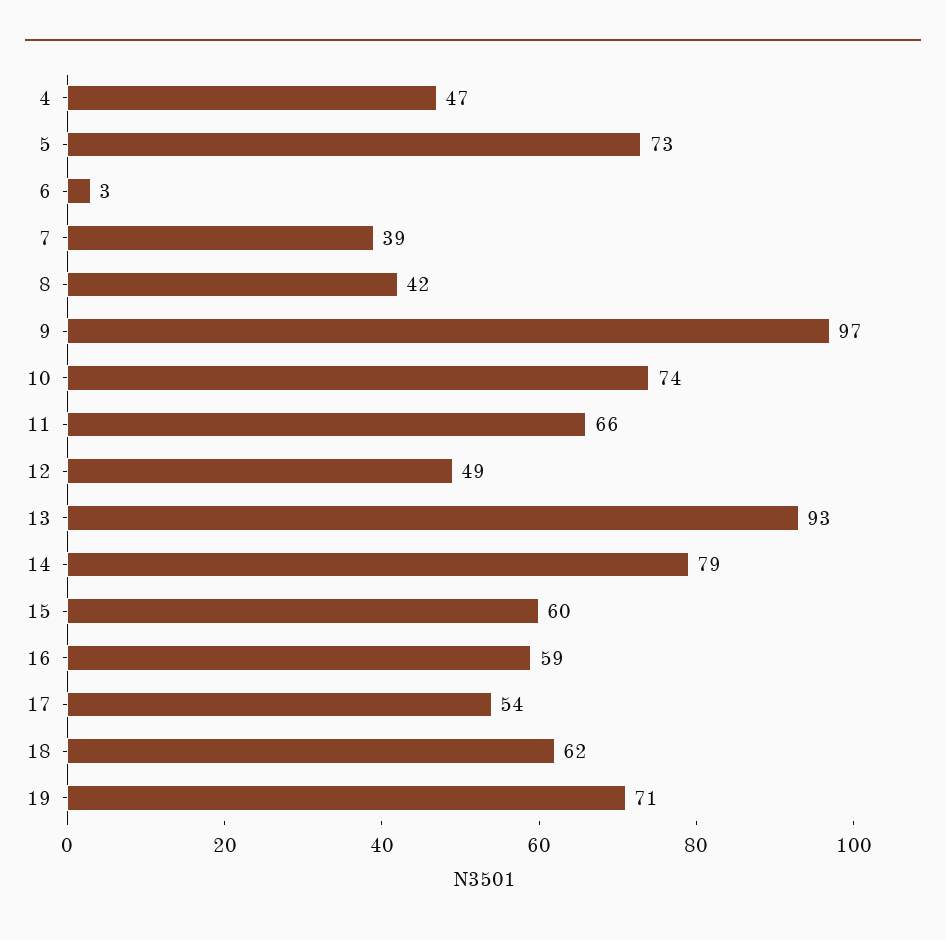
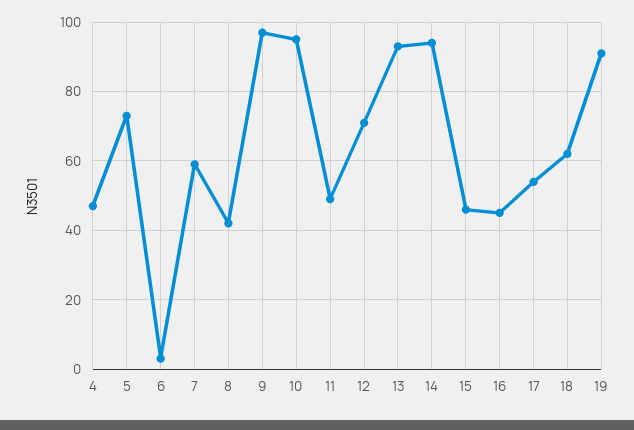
  {
    "4": 47,
    "5": 73,
    "6": 3,
-   "7": 39,
+   "7": 60,
    "8": 42,
    "9": 97,
-   "10": 74,
+   "10": 95,
-   "11": 66,
+   "11": 50,
-   "12": 49,
+   "12": 70,
    "13": 93,
-   "14": 79,
+   "14": 95,
-   "15": 60,
+   "15": 45,
-   "16": 59,
+   "16": 45,
    "17": 54,
    "18": 62,
-   "19": 71
+   "19": 90
  }

